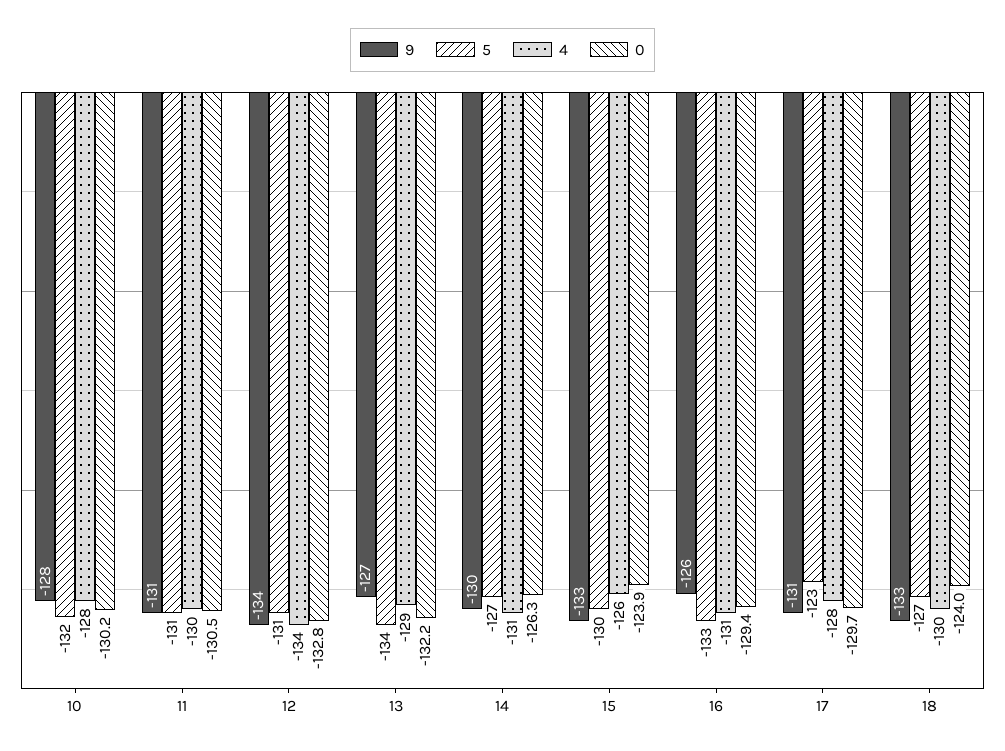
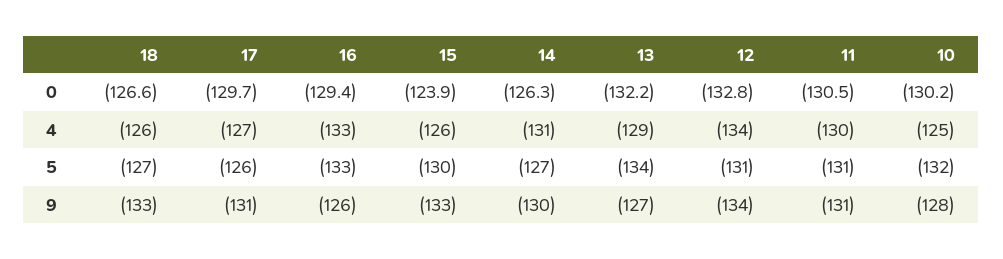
  {
    "9": {
      "10": -128,
      "11": -131,
      "12": -134,
      "13": -127,
      "14": -130,
      "15": -133,
      "16": -126,
      "17": -131,
      "18": -133
    },
    "5": {
      "10": -132,
      "11": -131,
      "12": -131,
      "13": -134,
      "14": -127,
      "15": -130,
      "16": -133,
-     "17": -123,
+     "17": -126,
      "18": -127
    },
    "4": {
-     "10": -128,
+     "10": -125,
      "11": -130,
      "12": -134,
      "13": -129,
      "14": -131,
      "15": -126,
-     "16": -131,
+     "16": -133,
-     "17": -128,
+     "17": -127,
-     "18": -130
+     "18": -126
    },
    "0": {
      "10": -130.2,
      "11": -130.5,
      "12": -132.8,
      "13": -132.2,
      "14": -126.3,
      "15": -123.9,
      "16": -129.4,
      "17": -129.7,
-     "18": -124
+     "18": -126.6
    }
  }

